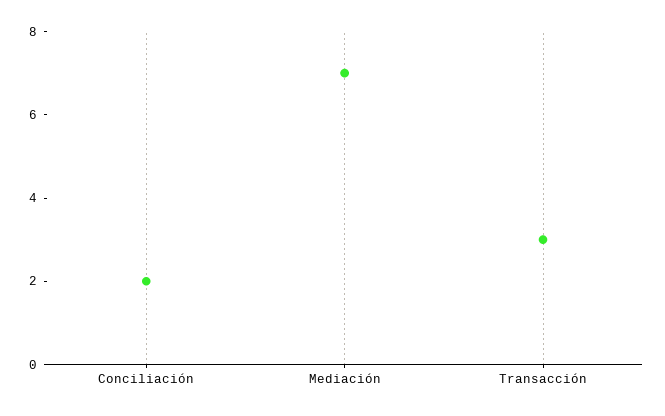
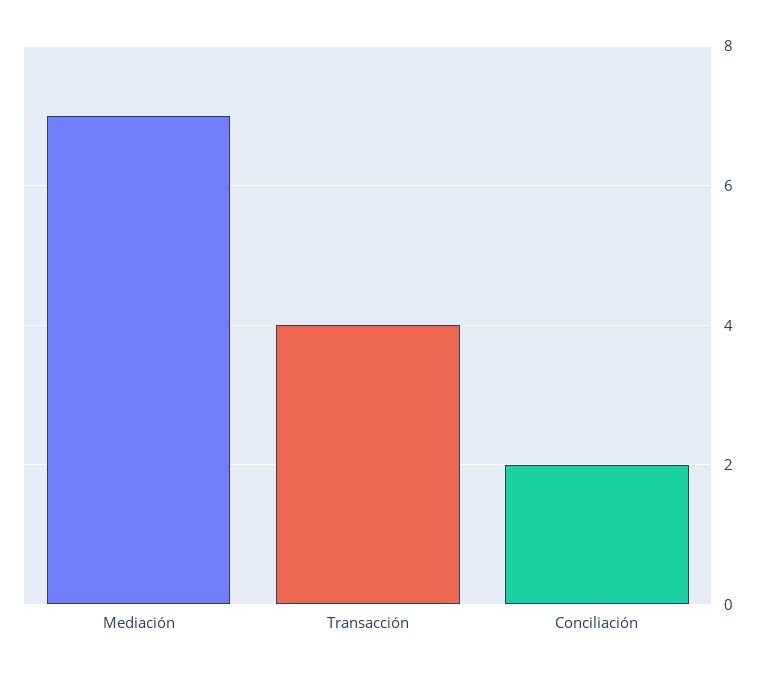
  {
    "Conciliación": 2,
    "Mediación": 7,
-   "Transacción": 3
+   "Transacción": 4
  }

